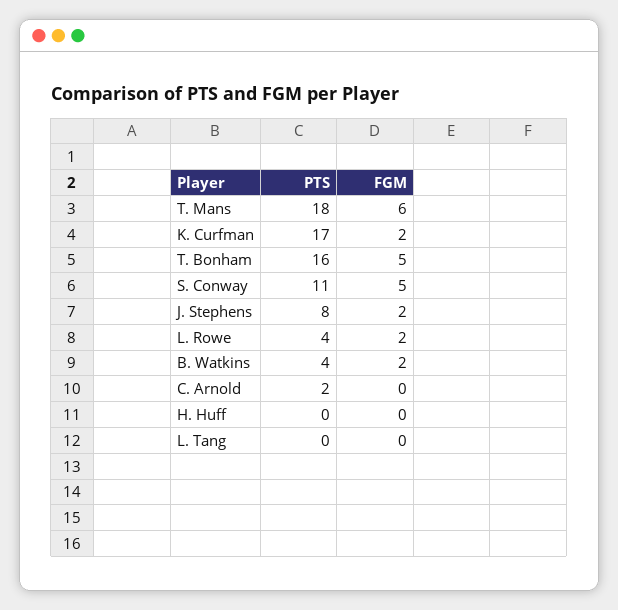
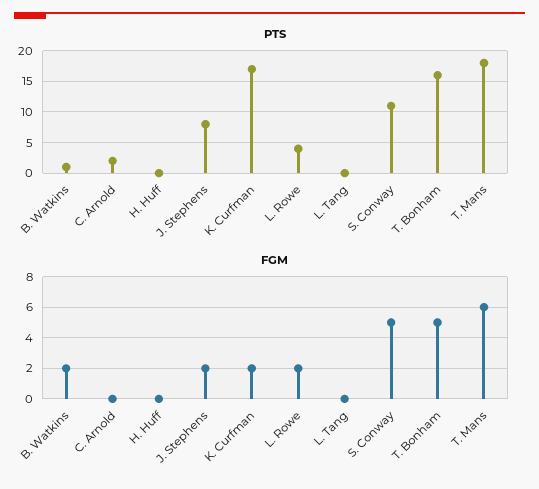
  {
    "PTS": {
      "T. Mans": 18,
      "K. Curfman": 17,
      "T. Bonham": 16,
      "S. Conway": 11,
      "J. Stephens": 8,
      "L. Rowe": 4,
-     "B. Watkins": 4,
+     "B. Watkins": 1,
      "C. Arnold": 2,
      "H. Huff": 0,
      "L. Tang": 0
    },
    "FGM": {
      "T. Mans": 6,
      "K. Curfman": 2,
      "T. Bonham": 5,
      "S. Conway": 5,
      "J. Stephens": 2,
      "L. Rowe": 2,
      "B. Watkins": 2,
      "C. Arnold": 0,
      "H. Huff": 0,
      "L. Tang": 0
    }
  }

